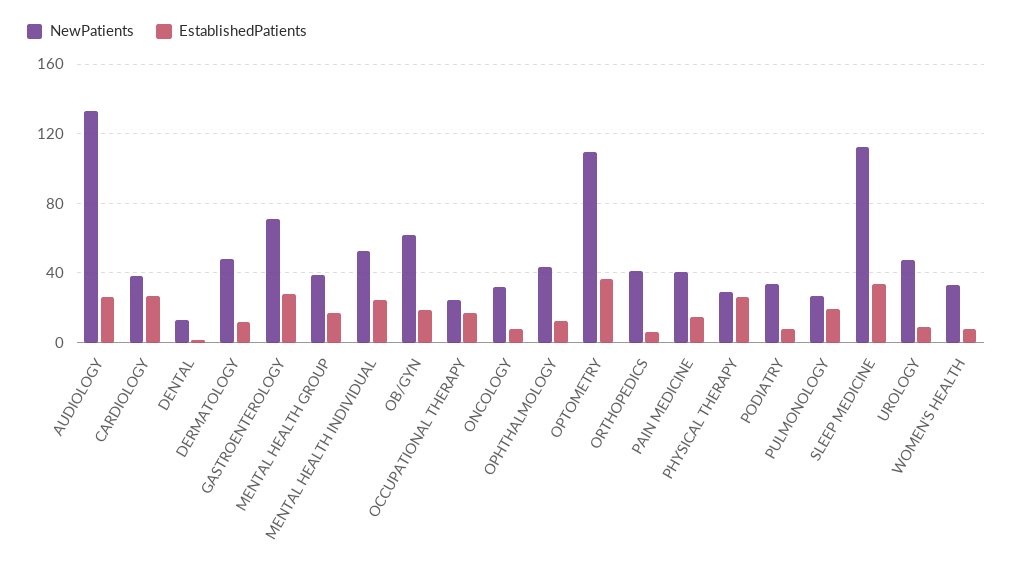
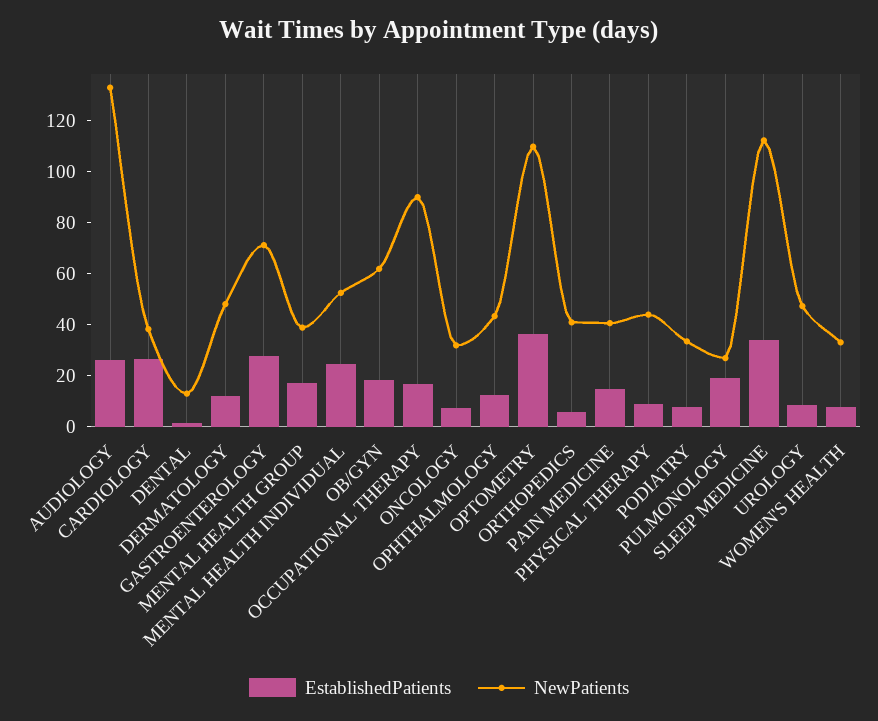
  {
    "NewPatients": {
      "AUDIOLOGY": 135,
      "CARDIOLOGY": 40,
      "DENTAL": 15,
      "DERMATOLOGY": 50,
      "GASTROENTEROLOGY": 70,
      "MENTAL HEALTH GROUP": 40,
      "MENTAL HEALTH INDIVIDUAL": 55,
      "OB/GYN": 60,
-     "OCCUPATIONAL THERAPY": 25,
+     "OCCUPATIONAL THERAPY": 90,
      "ONCOLOGY": 30,
      "OPHTHALMOLOGY": 45,
      "OPTOMETRY": 110,
      "ORTHOPEDICS": 40,
      "PAIN MEDICINE": 40,
-     "PHYSICAL THERAPY": 30,
+     "PHYSICAL THERAPY": 45,
      "PODIATRY": 35,
      "PULMONOLOGY": 25,
      "SLEEP MEDICINE": 110,
      "UROLOGY": 45,
      "WOMEN'S HEALTH": 35
    },
    "EstablishedPatients": {
      "AUDIOLOGY": 25,
      "CARDIOLOGY": 25,
      "DENTAL": 0,
      "DERMATOLOGY": 10,
      "GASTROENTEROLOGY": 30,
      "MENTAL HEALTH GROUP": 15,
      "MENTAL HEALTH INDIVIDUAL": 25,
      "OB/GYN": 20,
      "OCCUPATIONAL THERAPY": 15,
      "ONCOLOGY": 10,
      "OPHTHALMOLOGY": 15,
      "OPTOMETRY": 35,
      "ORTHOPEDICS": 5,
      "PAIN MEDICINE": 15,
-     "PHYSICAL THERAPY": 25,
+     "PHYSICAL THERAPY": 10,
      "PODIATRY": 10,
      "PULMONOLOGY": 20,
      "SLEEP MEDICINE": 35,
      "UROLOGY": 10,
      "WOMEN'S HEALTH": 10
    }
  }

